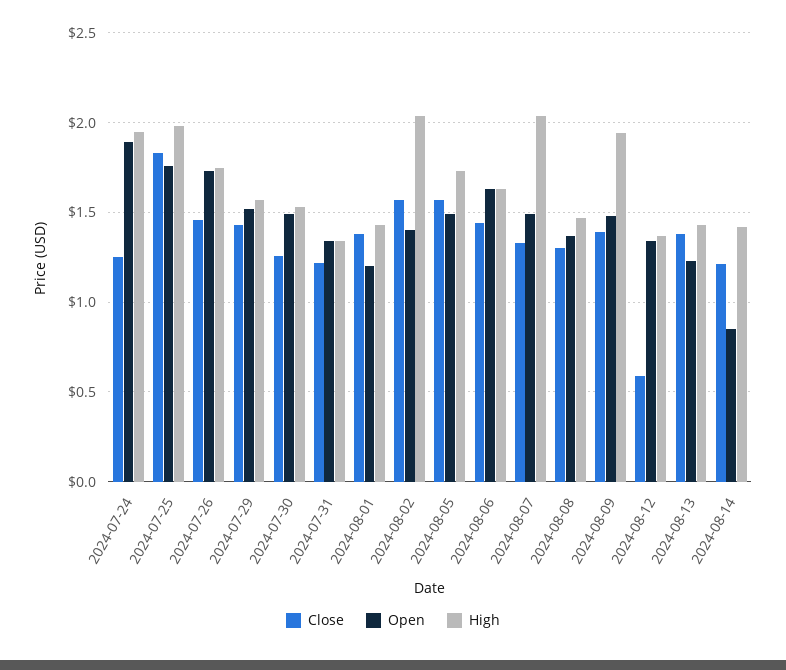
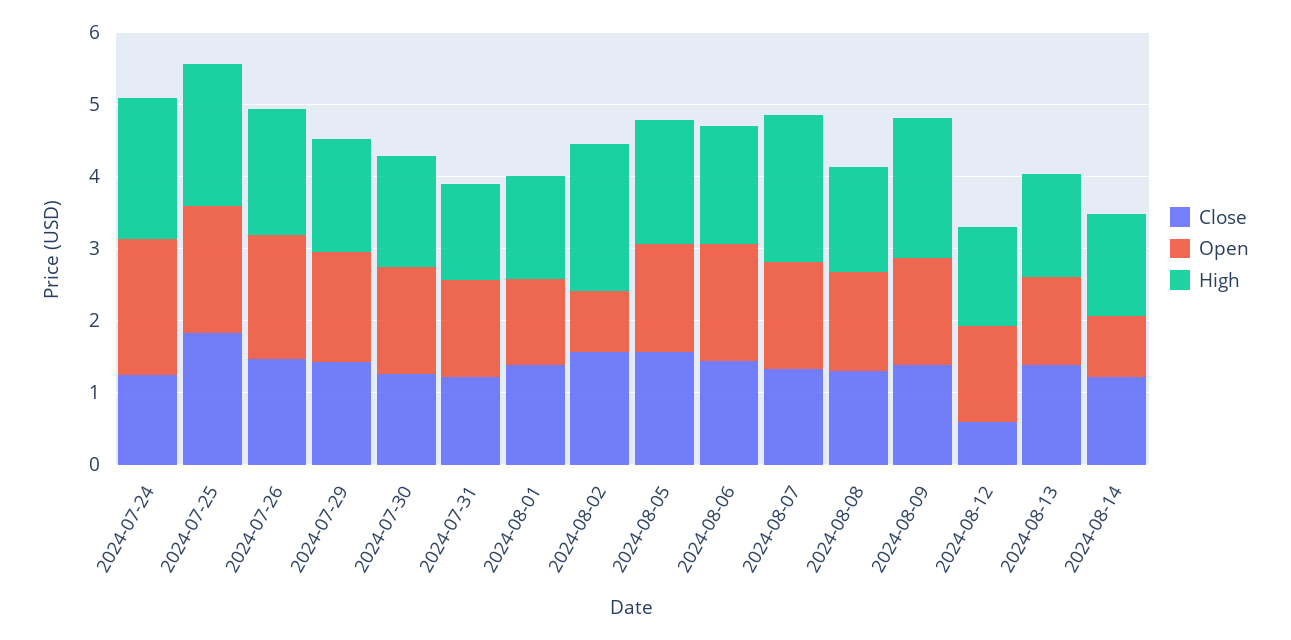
  {
    "Close": {
      "2024-07-24": 1.25,
      "2024-07-25": 1.85,
      "2024-07-26": 1.45,
      "2024-07-29": 1.45,
      "2024-07-30": 1.25,
      "2024-07-31": 1.2,
      "2024-08-01": 1.4,
      "2024-08-02": 1.55,
      "2024-08-05": 1.55,
      "2024-08-06": 1.45,
      "2024-08-07": 1.35,
      "2024-08-08": 1.3,
      "2024-08-09": 1.4,
      "2024-08-12": 0.6,
      "2024-08-13": 1.4,
      "2024-08-14": 1.2
    },
    "Open": {
      "2024-07-24": 1.9,
      "2024-07-25": 1.75,
      "2024-07-26": 1.75,
      "2024-07-29": 1.5,
      "2024-07-30": 1.5,
      "2024-07-31": 1.35,
      "2024-08-01": 1.2,
-     "2024-08-02": 1.4,
+     "2024-08-02": 0.8,
      "2024-08-05": 1.5,
      "2024-08-06": 1.65,
      "2024-08-07": 1.5,
      "2024-08-08": 1.35,
      "2024-08-09": 1.5,
      "2024-08-12": 1.35,
      "2024-08-13": 1.25,
      "2024-08-14": 0.85
    },
    "High": {
      "2024-07-24": 1.95,
      "2024-07-25": 2,
      "2024-07-26": 1.75,
      "2024-07-29": 1.55,
      "2024-07-30": 1.55,
      "2024-07-31": 1.35,
      "2024-08-01": 1.45,
      "2024-08-02": 2.05,
      "2024-08-05": 1.75,
      "2024-08-06": 1.65,
      "2024-08-07": 2.05,
      "2024-08-08": 1.45,
      "2024-08-09": 1.95,
      "2024-08-12": 1.35,
      "2024-08-13": 1.45,
      "2024-08-14": 1.4
    }
  }

